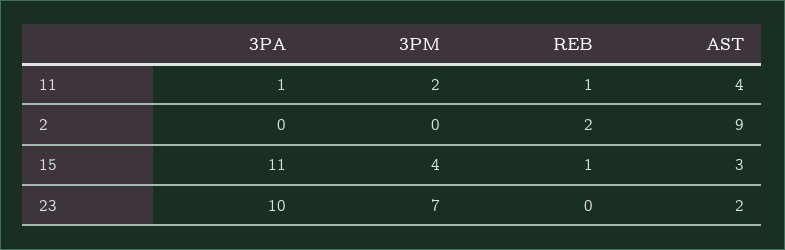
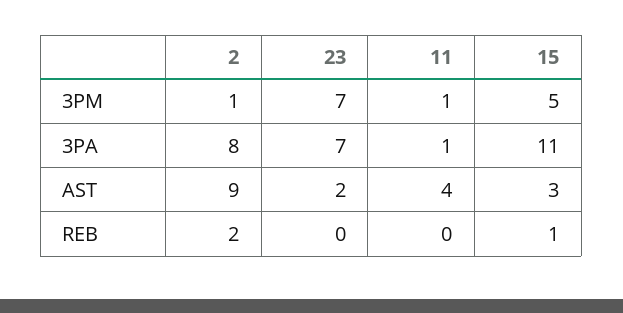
  {
    "3PA": {
      "11": 1,
-     "2": 0,
+     "2": 8,
      "15": 11,
-     "23": 10
+     "23": 7
    },
    "3PM": {
-     "11": 2,
+     "11": 1,
-     "2": 0,
+     "2": 1,
-     "15": 4,
+     "15": 5,
      "23": 7
    },
    "REB": {
-     "11": 1,
+     "11": 0,
      "2": 2,
      "15": 1,
      "23": 0
    },
    "AST": {
      "11": 4,
      "2": 9,
      "15": 3,
      "23": 2
    }
  }

